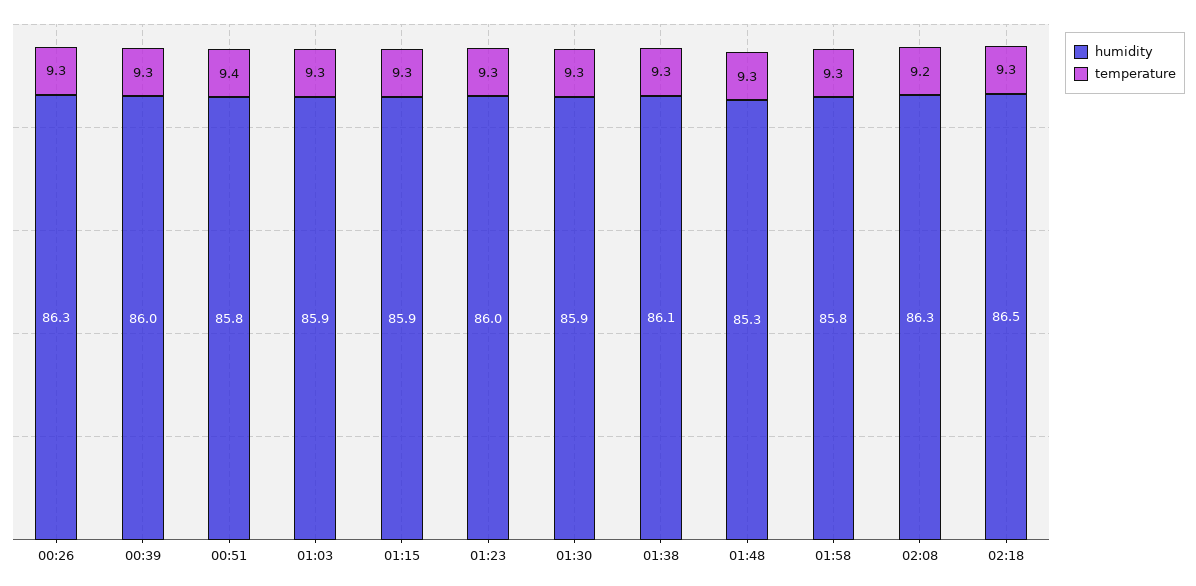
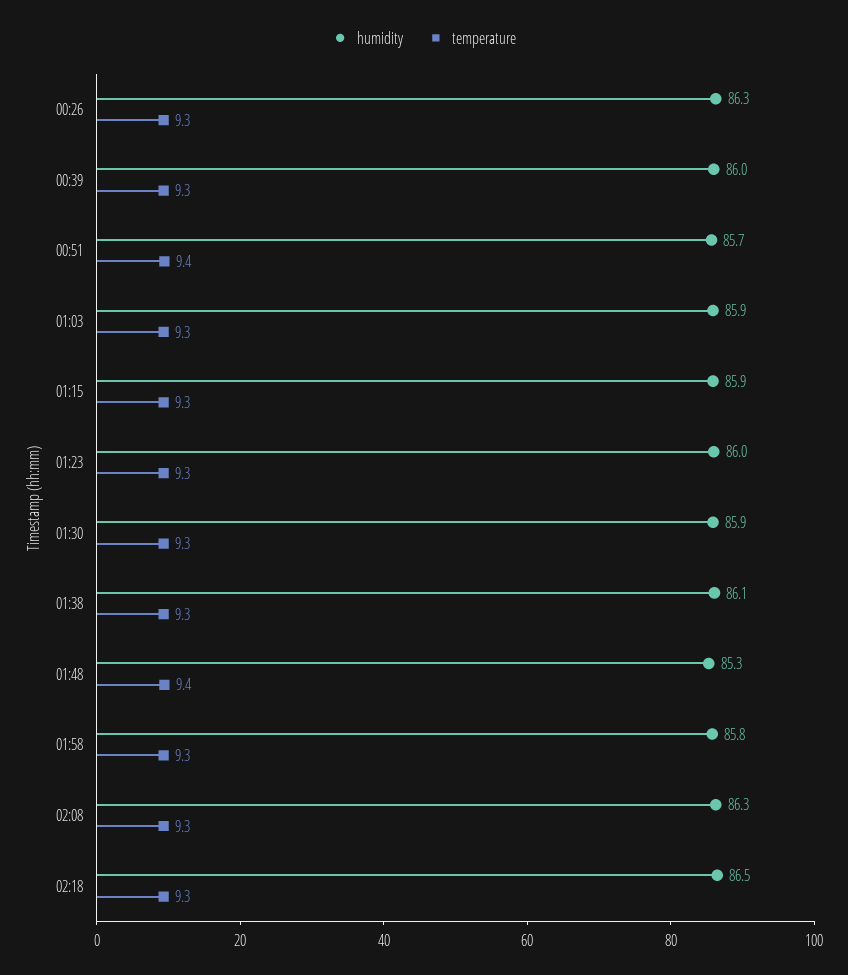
  {
    "humidity": {
      "00:26": 86.3,
      "00:39": 86,
-     "00:51": 85.8,
+     "00:51": 85.7,
      "01:03": 85.9,
      "01:15": 85.9,
      "01:23": 86,
      "01:30": 85.9,
      "01:38": 86.1,
      "01:48": 85.3,
      "01:58": 85.8,
      "02:08": 86.3,
      "02:18": 86.5
    },
    "temperature": {
      "00:26": 9.3,
      "00:39": 9.3,
      "00:51": 9.4,
      "01:03": 9.3,
      "01:15": 9.3,
      "01:23": 9.3,
      "01:30": 9.3,
      "01:38": 9.3,
-     "01:48": 9.3,
+     "01:48": 9.4,
      "01:58": 9.3,
-     "02:08": 9.2,
+     "02:08": 9.3,
      "02:18": 9.3
    }
  }

